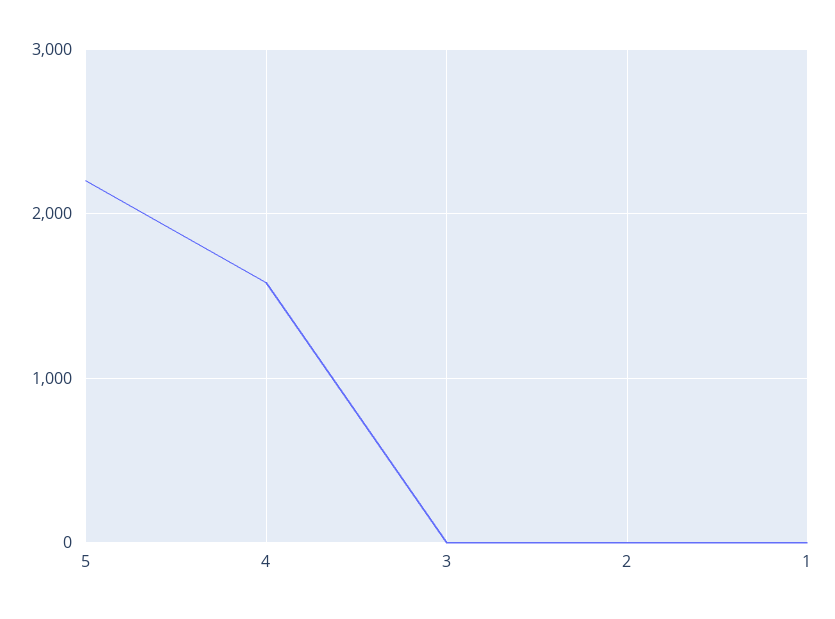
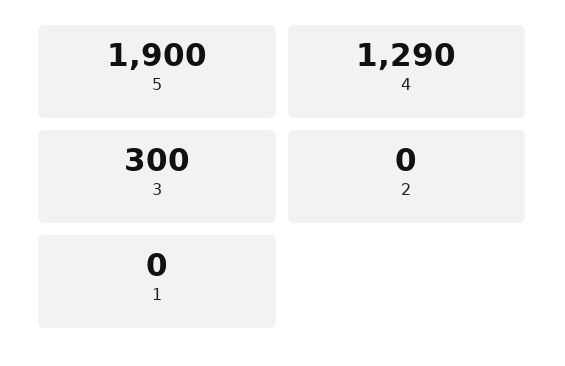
  {
-   "5": 2200,
+   "5": 1900,
-   "4": 1600,
+   "4": 1290,
-   "3": 0,
+   "3": 300,
    "2": 0,
    "1": 0
  }

